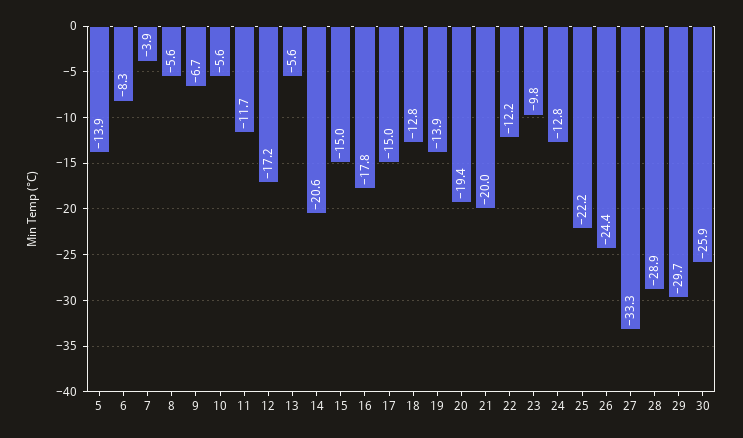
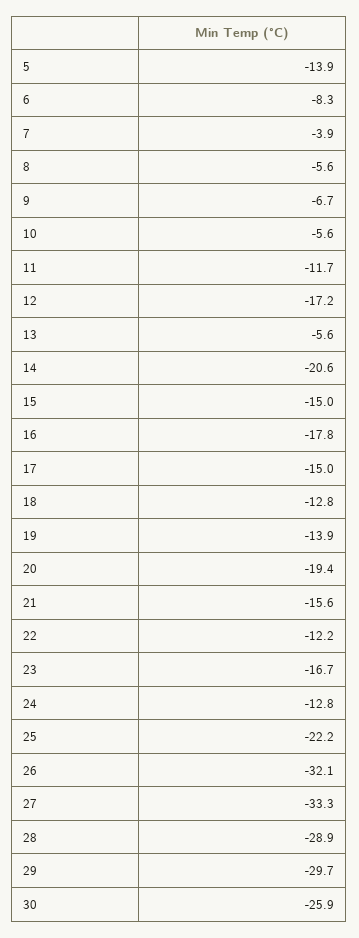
  {
    "5": -13.9,
    "6": -8.3,
    "7": -3.9,
    "8": -5.6,
    "9": -6.7,
    "10": -5.6,
    "11": -11.7,
    "12": -17.2,
    "13": -5.6,
    "14": -20.6,
    "15": -15,
    "16": -17.8,
    "17": -15,
    "18": -12.8,
    "19": -13.9,
    "20": -19.4,
-   "21": -20,
+   "21": -15.6,
    "22": -12.2,
-   "23": -9.8,
+   "23": -16.7,
    "24": -12.8,
    "25": -22.2,
-   "26": -24.4,
+   "26": -32.1,
    "27": -33.3,
    "28": -28.9,
    "29": -29.7,
    "30": -25.9
  }

